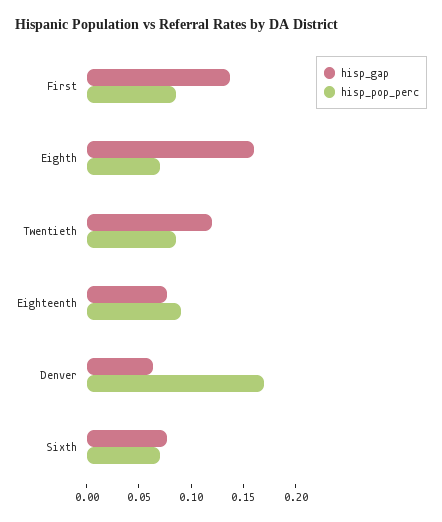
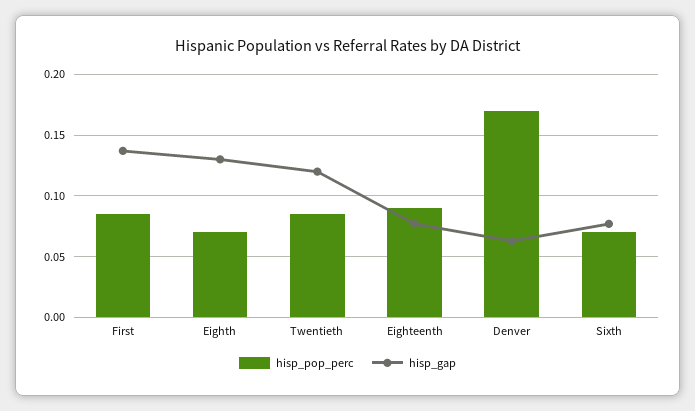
  {
    "hisp_gap": {
      "First": 0.135,
-     "Eighth": 0.16,
+     "Eighth": 0.13,
      "Twentieth": 0.12,
      "Eighteenth": 0.075,
      "Denver": 0.065,
      "Sixth": 0.075
    },
    "hisp_pop_perc": {
      "First": 0.085,
      "Eighth": 0.07,
      "Twentieth": 0.085,
      "Eighteenth": 0.09,
      "Denver": 0.17,
      "Sixth": 0.07
    }
  }

